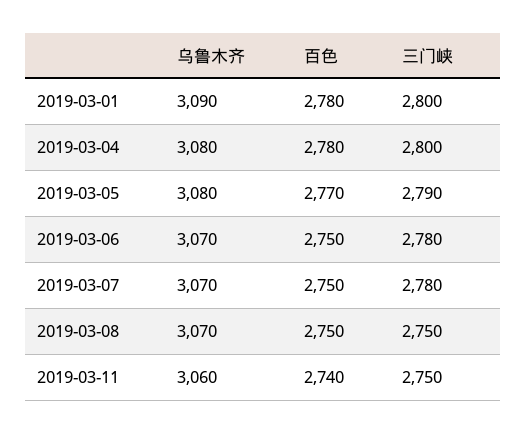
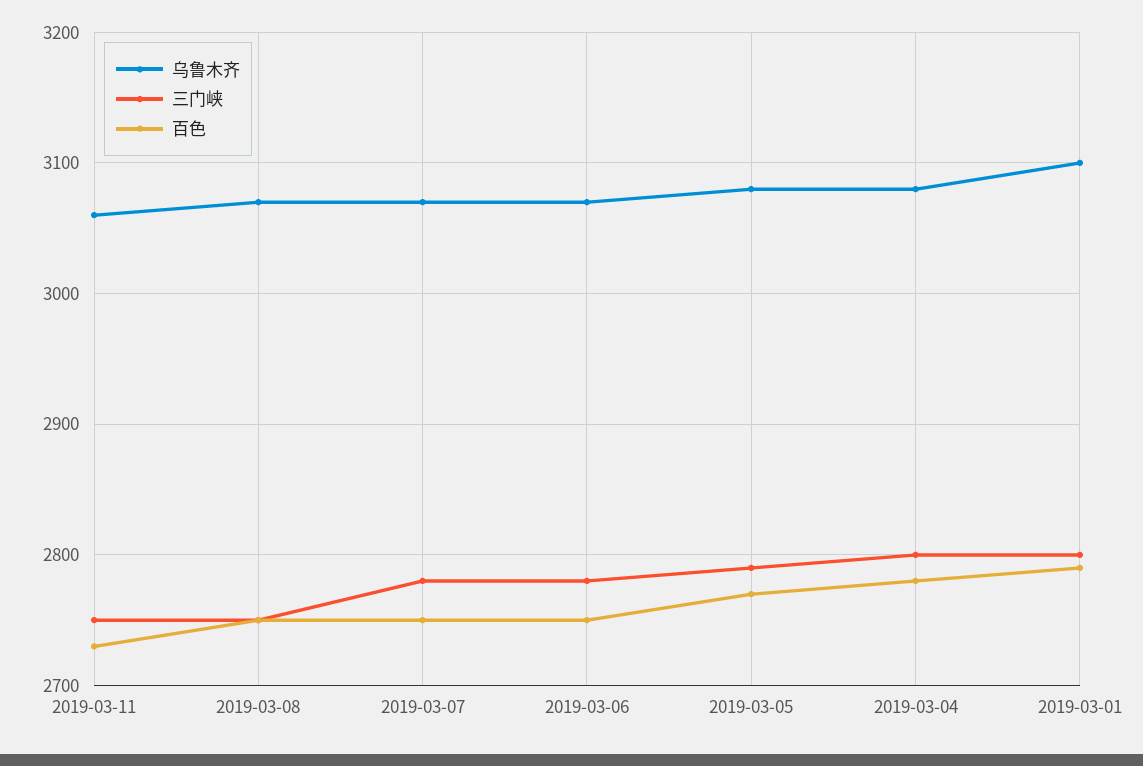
  {
    "乌鲁木齐": {
-     "2019-03-01": 3090,
+     "2019-03-01": 3100,
      "2019-03-04": 3080,
      "2019-03-05": 3080,
      "2019-03-06": 3070,
      "2019-03-07": 3070,
      "2019-03-08": 3070,
      "2019-03-11": 3060
    },
    "百色": {
-     "2019-03-01": 2780,
+     "2019-03-01": 2790,
      "2019-03-04": 2780,
      "2019-03-05": 2770,
      "2019-03-06": 2750,
      "2019-03-07": 2750,
      "2019-03-08": 2750,
-     "2019-03-11": 2740
+     "2019-03-11": 2730
    },
    "三门峡": {
      "2019-03-01": 2800,
      "2019-03-04": 2800,
      "2019-03-05": 2790,
      "2019-03-06": 2780,
      "2019-03-07": 2780,
      "2019-03-08": 2750,
      "2019-03-11": 2750
    }
  }

